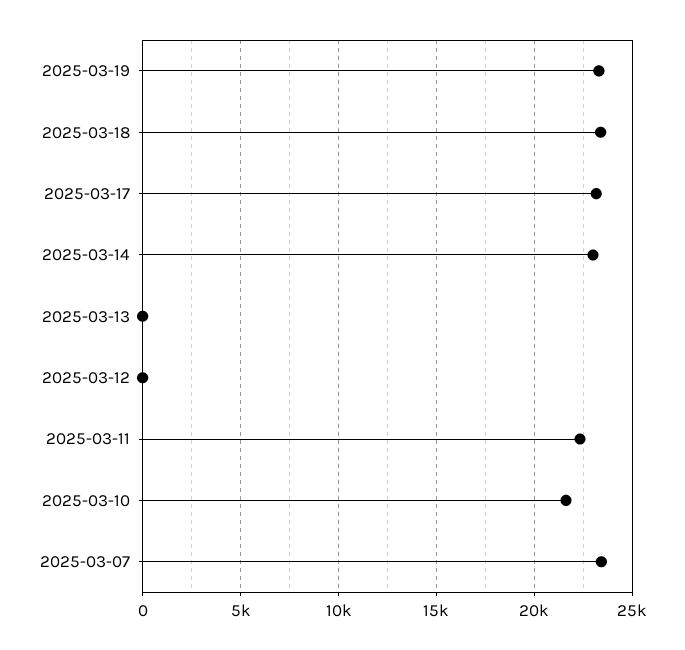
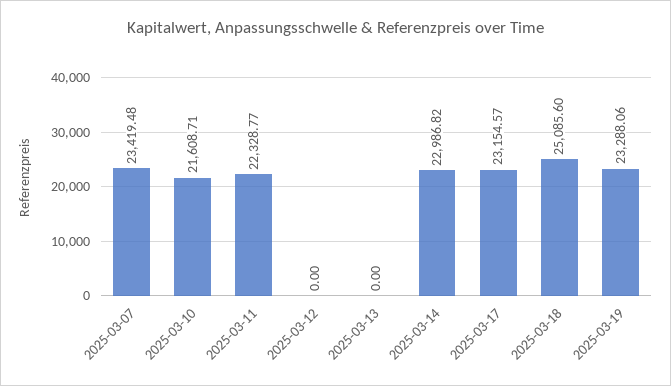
  {
    "2025-03-19": 23288.06,
-   "2025-03-18": 23500,
+   "2025-03-18": 25085.6,
    "2025-03-17": 23154.57,
    "2025-03-14": 22986.82,
    "2025-03-13": 0,
    "2025-03-12": 0,
    "2025-03-11": 22328.77,
    "2025-03-10": 21608.71,
    "2025-03-07": 23419.48
  }

